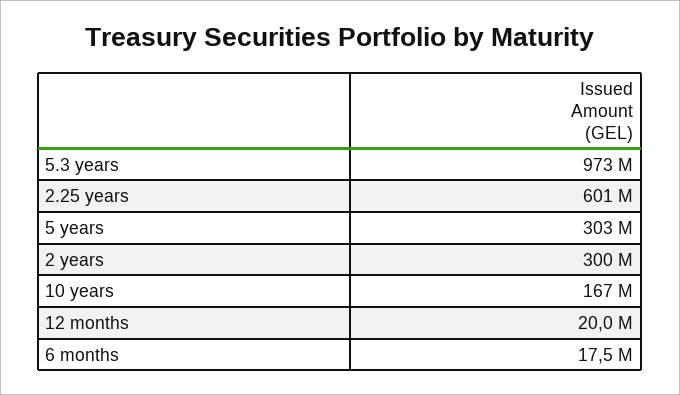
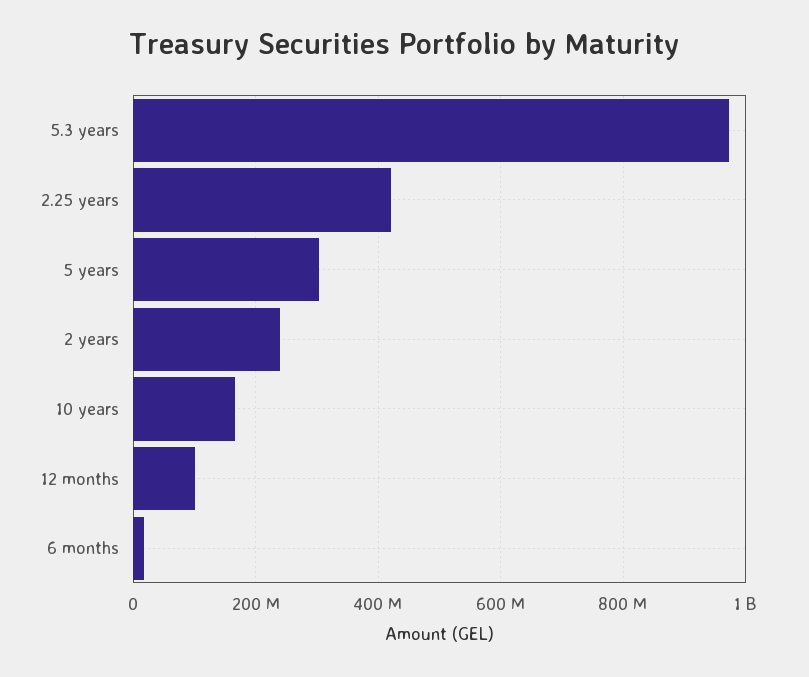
  {
    "5.3 years": 973000000,
-   "2.25 years": 601000000,
+   "2.25 years": 420000000,
    "5 years": 303000000,
-   "2 years": 300000000,
+   "2 years": 240000000,
    "10 years": 167000000,
-   "12 months": 20000000,
+   "12 months": 100000000,
    "6 months": 17500000
  }

